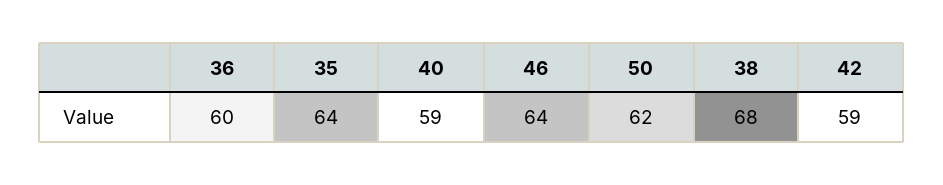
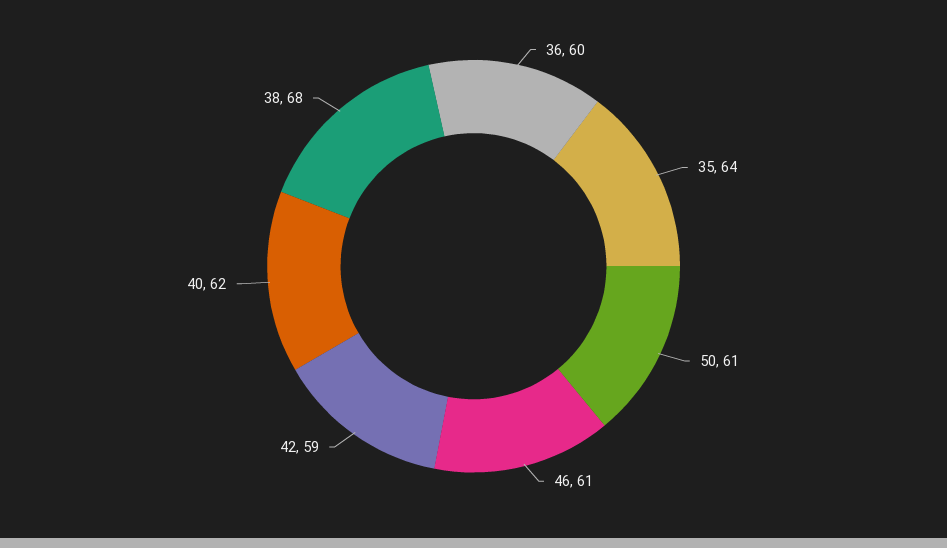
  {
    "36": 60,
    "35": 64,
-   "40": 59,
+   "40": 62,
-   "46": 64,
+   "46": 61,
-   "50": 62,
+   "50": 61,
    "38": 68,
    "42": 59
  }

